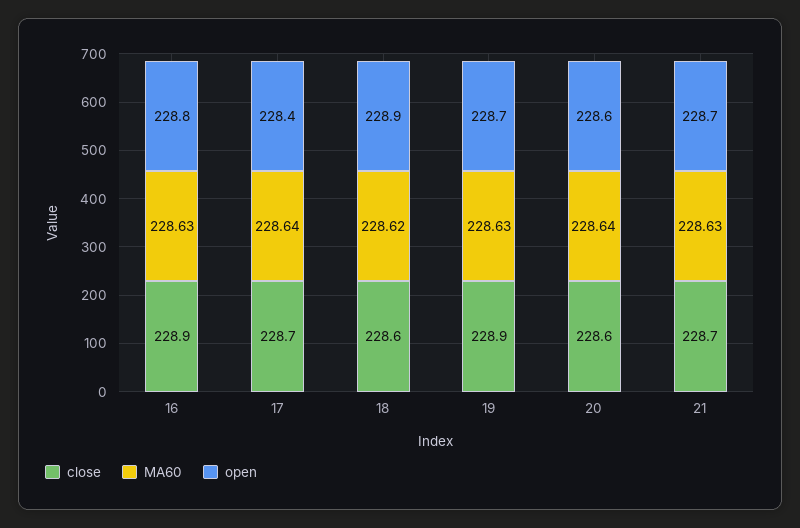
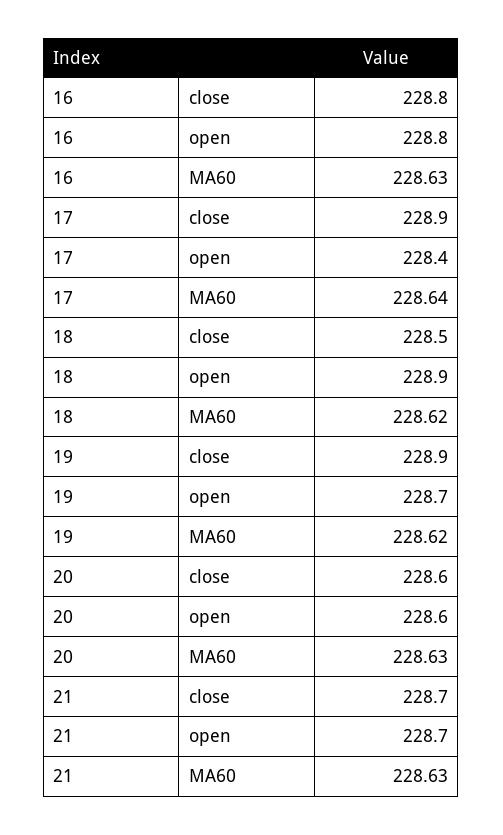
  {
    "close": {
-     "16": 228.9,
+     "16": 228.8,
-     "17": 228.7,
+     "17": 228.9,
-     "18": 228.6,
+     "18": 228.5,
      "19": 228.9,
      "20": 228.6,
      "21": 228.7
    },
    "MA60": {
      "16": 228.63,
      "17": 228.64,
      "18": 228.62,
-     "19": 228.63,
+     "19": 228.62,
-     "20": 228.64,
+     "20": 228.63,
      "21": 228.63
    },
    "open": {
      "16": 228.8,
      "17": 228.4,
      "18": 228.9,
      "19": 228.7,
      "20": 228.6,
      "21": 228.7
    }
  }

